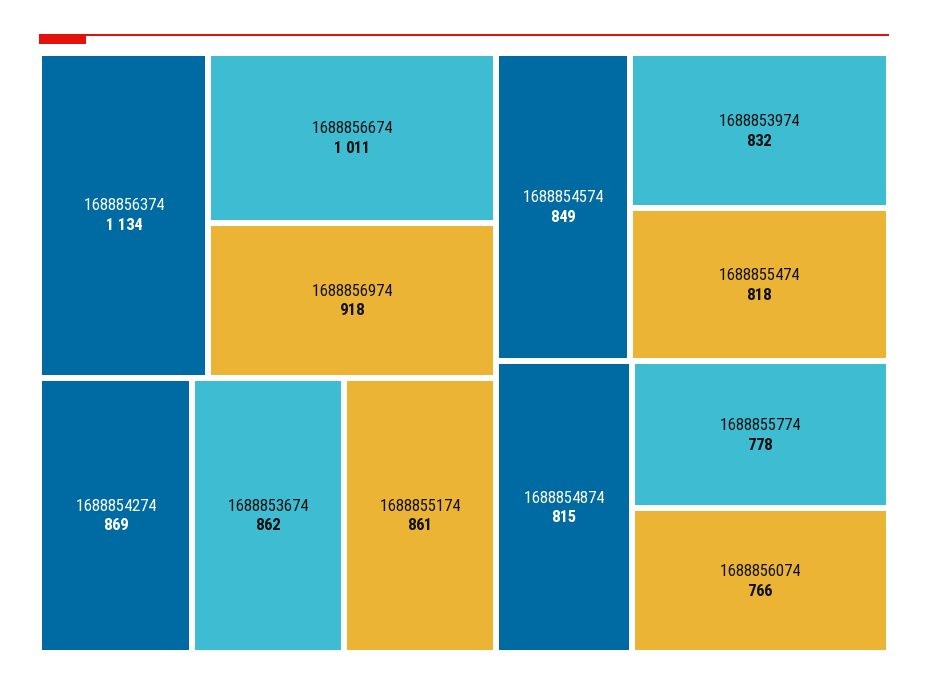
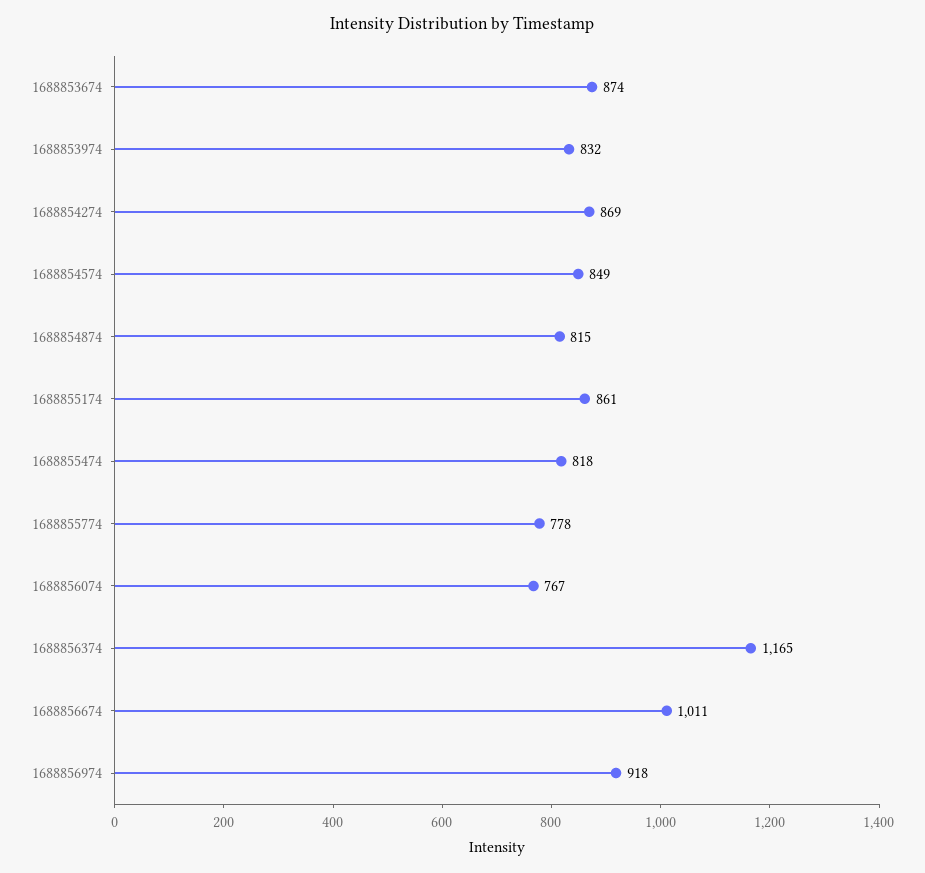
  {
-   "1688856374": 1134,
+   "1688856374": 1165,
    "1688856674": 1011,
    "1688856974": 918,
    "1688854274": 869,
-   "1688853674": 862,
+   "1688853674": 874,
    "1688855174": 861,
    "1688854574": 849,
    "1688853974": 832,
    "1688855474": 818,
    "1688854874": 815,
    "1688855774": 778,
-   "1688856074": 766
+   "1688856074": 767
  }

